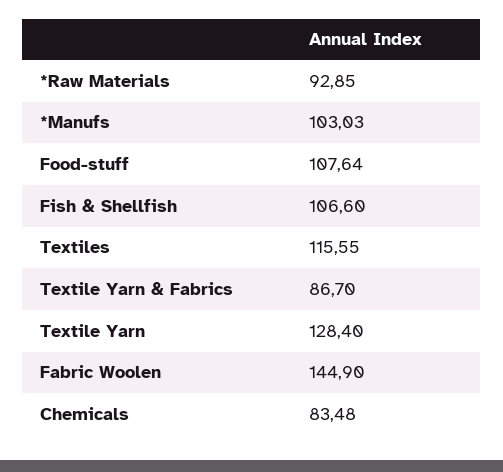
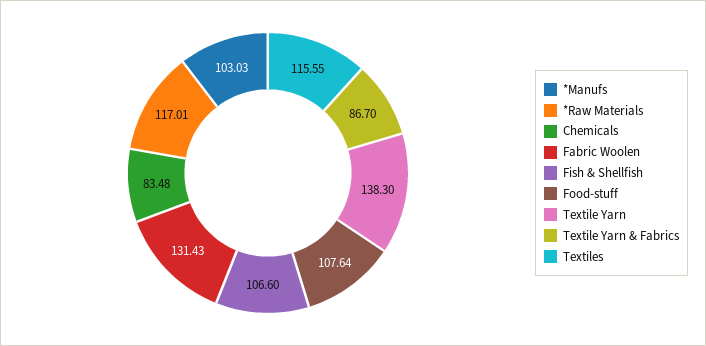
  {
-   "*Raw Materials": 92.85,
+   "*Raw Materials": 117.01,
    "*Manufs": 103.03,
    "Food-stuff": 107.64,
    "Fish & Shellfish": 106.6,
    "Textiles": 115.55,
    "Textile Yarn & Fabrics": 86.7,
-   "Textile Yarn": 128.4,
+   "Textile Yarn": 138.3,
-   "Fabric Woolen": 144.9,
+   "Fabric Woolen": 131.43,
    "Chemicals": 83.48
  }

